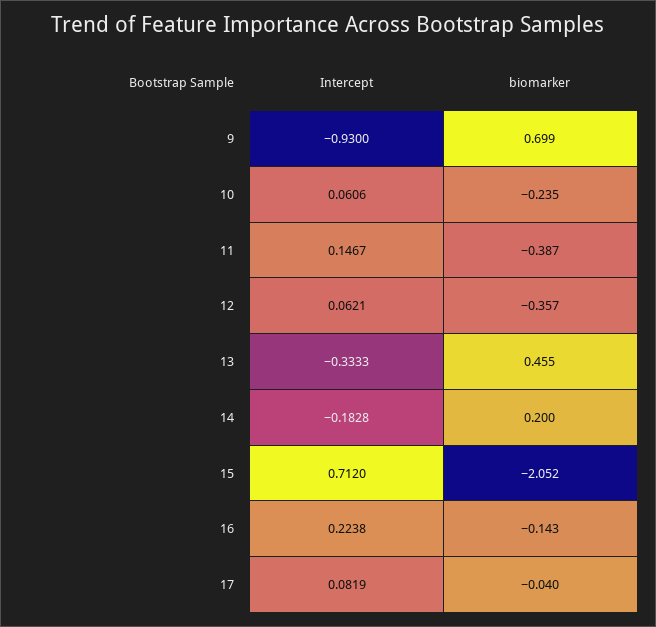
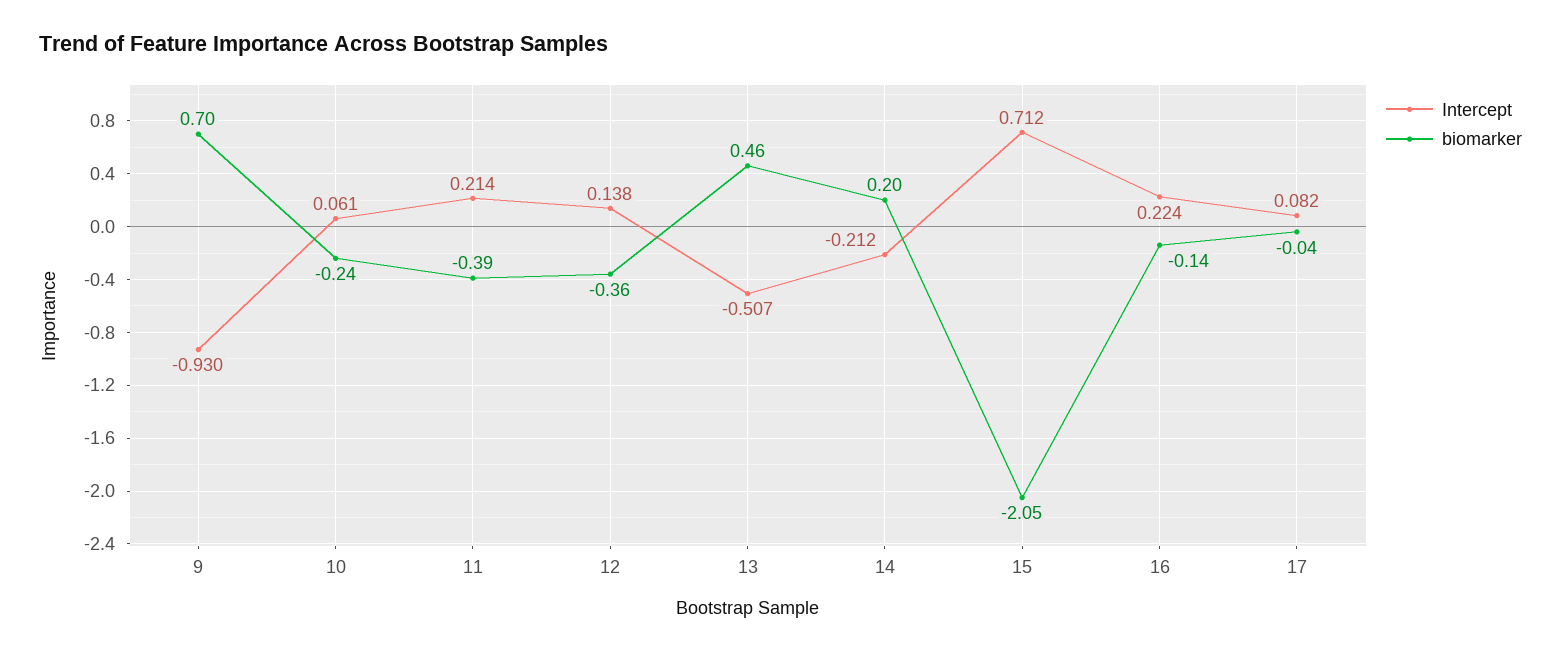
  {
    "Intercept": {
      "9": -0.93,
      "10": 0.0606,
-     "11": 0.1467,
+     "11": 0.214,
-     "12": 0.0621,
+     "12": 0.138,
-     "13": -0.3333,
+     "13": -0.507,
-     "14": -0.1828,
+     "14": -0.212,
      "15": 0.712,
      "16": 0.2238,
      "17": 0.0819
    },
    "biomarker": {
      "9": 0.699,
      "10": -0.235,
      "11": -0.387,
      "12": -0.357,
      "13": 0.455,
      "14": 0.2,
      "15": -2.052,
      "16": -0.143,
      "17": -0.04
    }
  }

